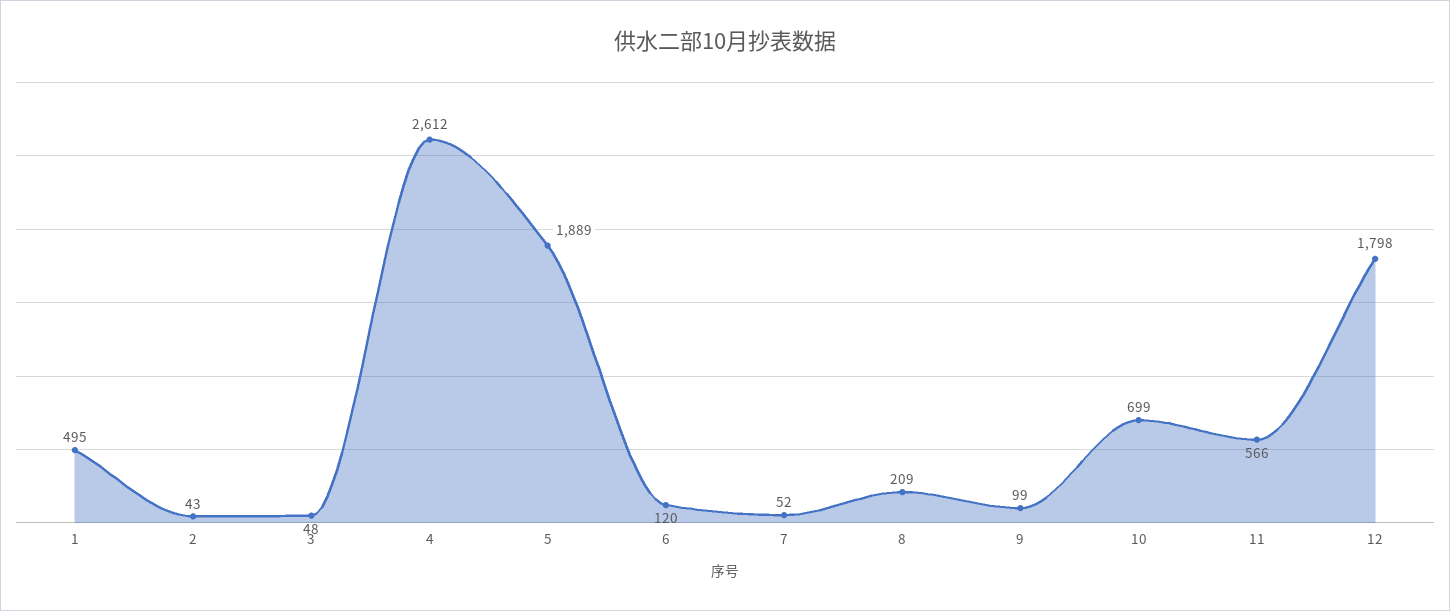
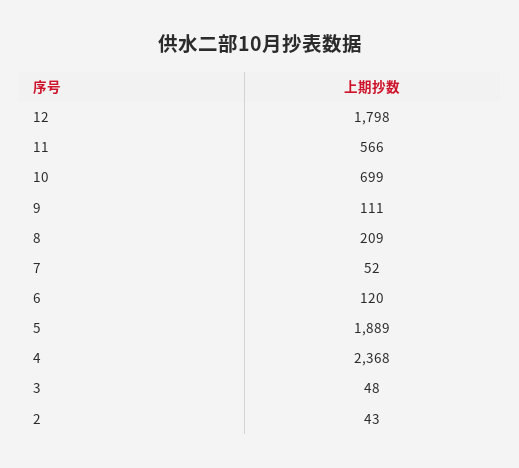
  {
-   "1": 495,
    "2": 43,
    "3": 48,
-   "4": 2612,
+   "4": 2368,
    "5": 1889,
    "6": 120,
    "7": 52,
    "8": 209,
-   "9": 99,
+   "9": 111,
    "10": 699,
    "11": 566,
    "12": 1798
  }

